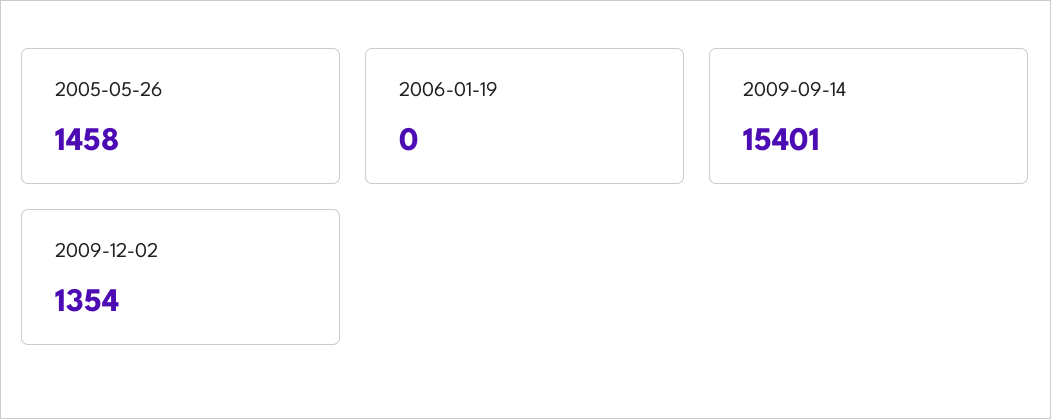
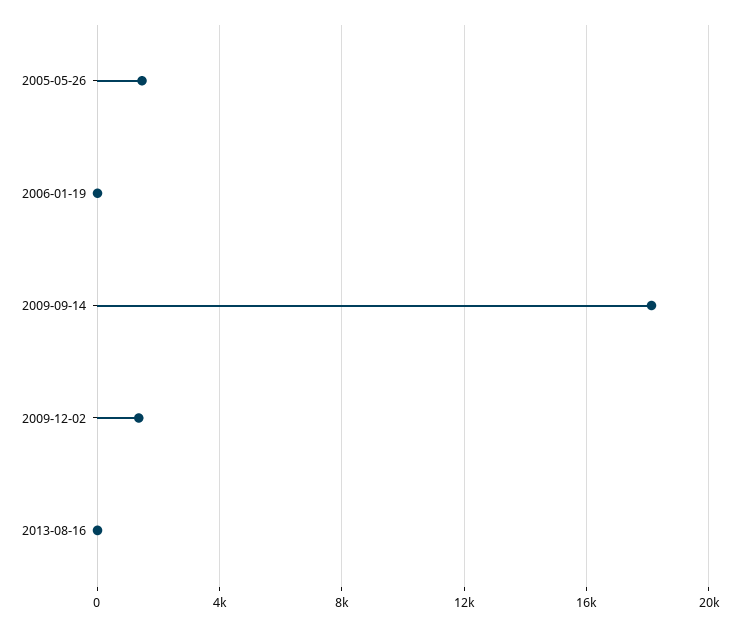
  {
    "2005-05-26": 1458,
    "2006-01-19": 0,
-   "2009-09-14": 15401,
+   "2009-09-14": 18000,
-   "2009-12-02": 1354
+   "2009-12-02": 1354,
+   "2013-08-16": 0
  }

